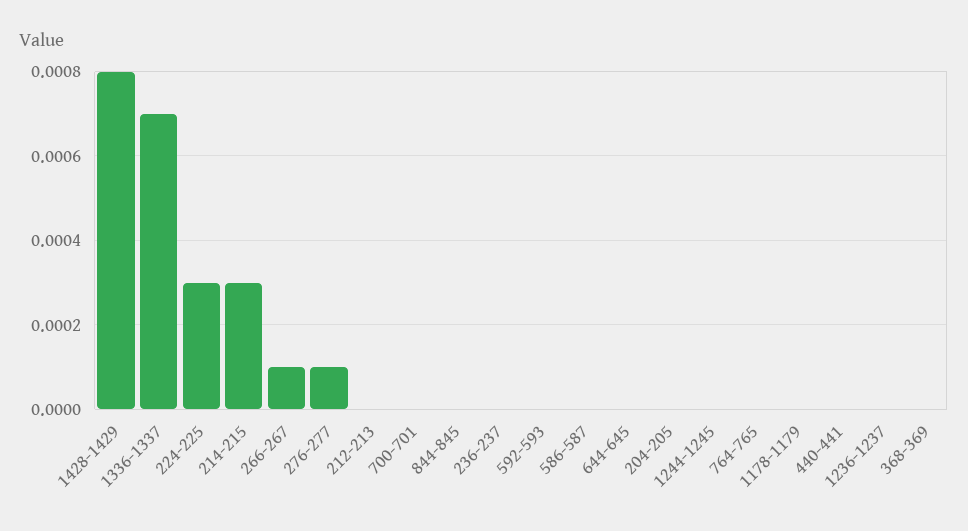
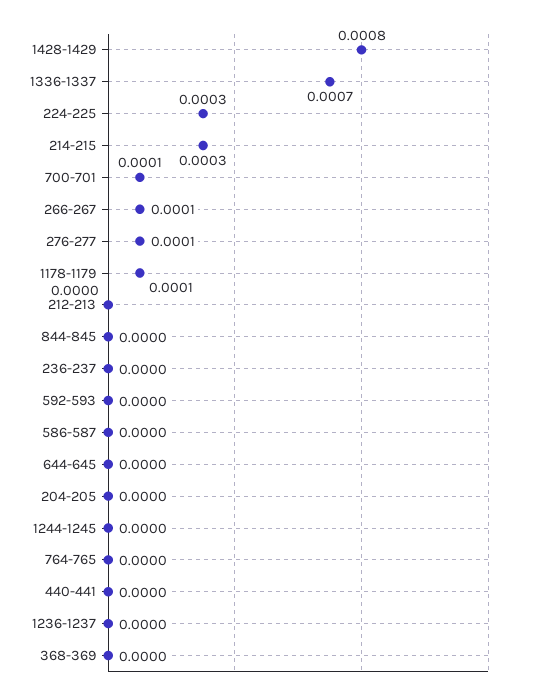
  {
    "1428-1429": 0.0008,
    "1336-1337": 0.0007,
    "224-225": 0.0003,
    "214-215": 0.0003,
    "266-267": 0.0001,
    "276-277": 0.0001,
    "212-213": 0,
-   "700-701": 0,
+   "700-701": 0.0001,
    "844-845": 0,
    "236-237": 0,
    "592-593": 0,
    "586-587": 0,
    "644-645": 0,
    "204-205": 0,
    "1244-1245": 0,
    "764-765": 0,
-   "1178-1179": 0,
+   "1178-1179": 0.0001,
    "440-441": 0,
    "1236-1237": 0,
    "368-369": 0
  }

